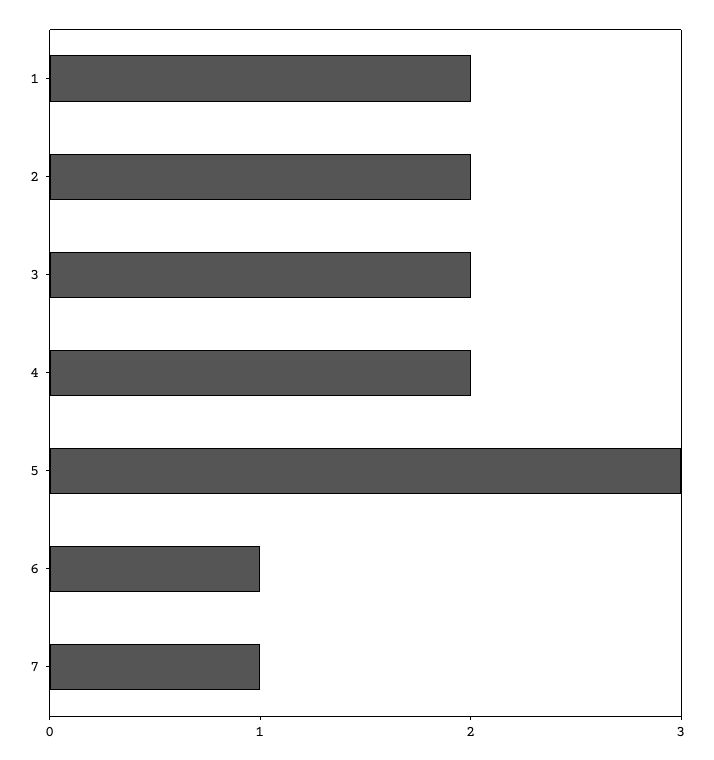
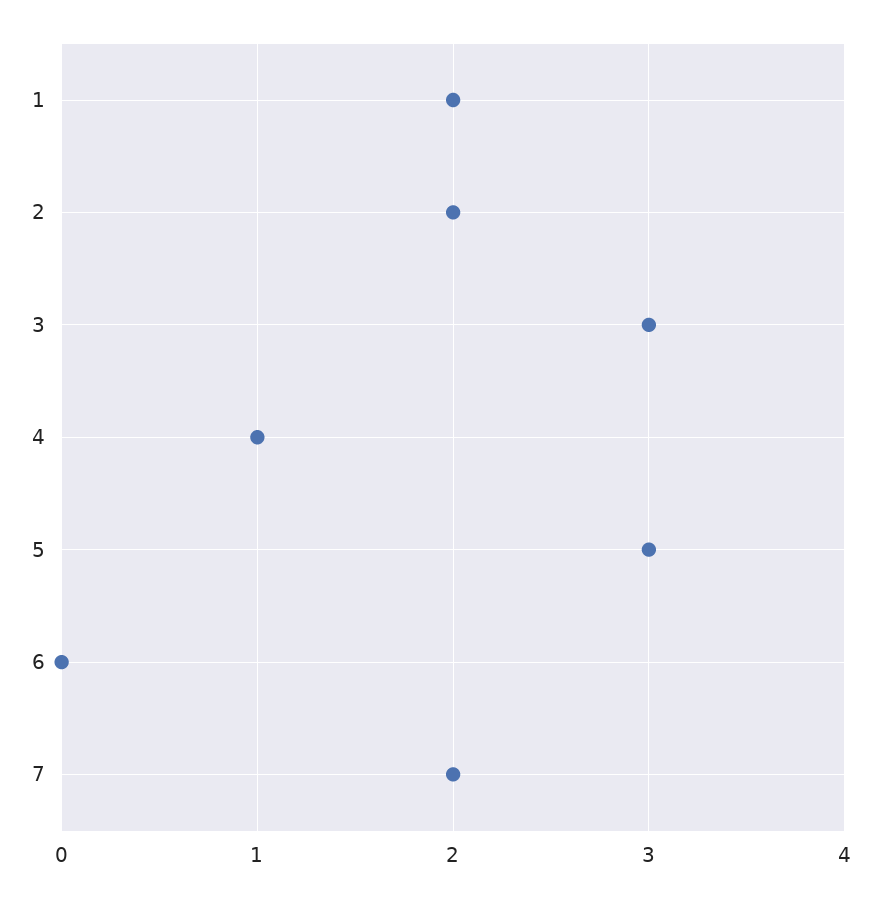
  {
    "1": 2,
    "2": 2,
-   "3": 2,
+   "3": 3,
-   "4": 2,
+   "4": 1,
    "5": 3,
-   "6": 1,
+   "6": 0,
-   "7": 1
+   "7": 2
  }

